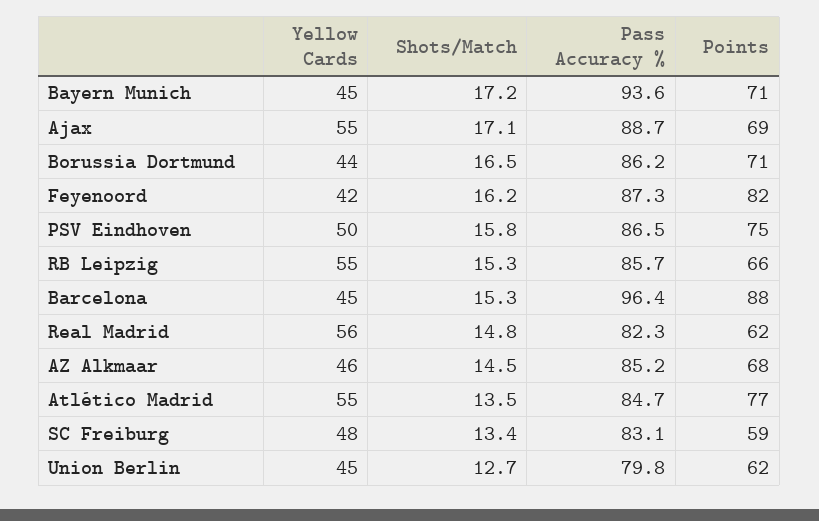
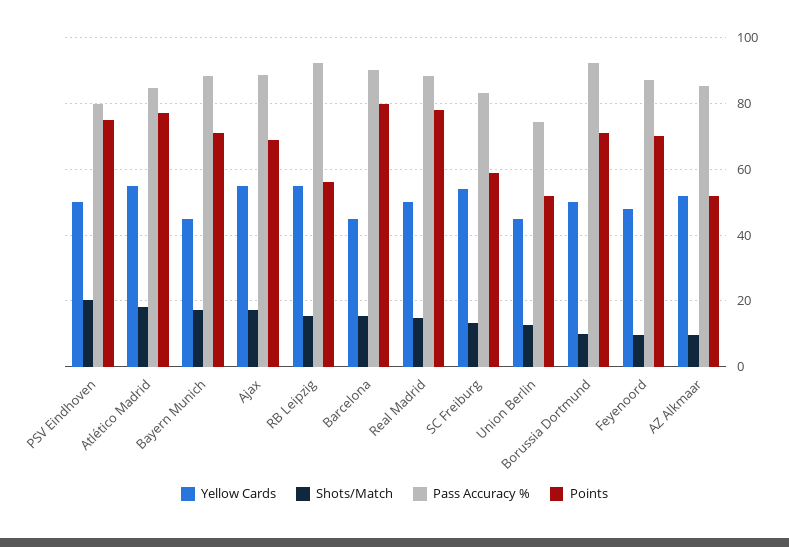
  {
    "Yellow Cards": {
      "Bayern Munich": 45,
      "Ajax": 55,
-     "Borussia Dortmund": 44,
+     "Borussia Dortmund": 50,
-     "Feyenoord": 42,
+     "Feyenoord": 48,
      "PSV Eindhoven": 50,
      "RB Leipzig": 55,
      "Barcelona": 45,
-     "Real Madrid": 56,
+     "Real Madrid": 50,
-     "AZ Alkmaar": 46,
+     "AZ Alkmaar": 52,
      "Atlético Madrid": 55,
-     "SC Freiburg": 48,
+     "SC Freiburg": 54,
      "Union Berlin": 45
    },
    "Shots/Match": {
      "Bayern Munich": 17.2,
      "Ajax": 17.1,
-     "Borussia Dortmund": 16.5,
+     "Borussia Dortmund": 10,
-     "Feyenoord": 16.2,
+     "Feyenoord": 10,
-     "PSV Eindhoven": 15.8,
+     "PSV Eindhoven": 20,
      "RB Leipzig": 15.3,
      "Barcelona": 15.3,
      "Real Madrid": 14.8,
-     "AZ Alkmaar": 14.5,
+     "AZ Alkmaar": 10,
-     "Atlético Madrid": 13.5,
+     "Atlético Madrid": 18,
      "SC Freiburg": 13.4,
      "Union Berlin": 12.7
    },
    "Pass Accuracy %": {
-     "Bayern Munich": 93.6,
+     "Bayern Munich": 88,
      "Ajax": 88.7,
-     "Borussia Dortmund": 86.2,
+     "Borussia Dortmund": 92,
      "Feyenoord": 87.3,
-     "PSV Eindhoven": 86.5,
+     "PSV Eindhoven": 80,
-     "RB Leipzig": 85.7,
+     "RB Leipzig": 92,
-     "Barcelona": 96.4,
+     "Barcelona": 90,
-     "Real Madrid": 82.3,
+     "Real Madrid": 88,
      "AZ Alkmaar": 85.2,
      "Atlético Madrid": 84.7,
      "SC Freiburg": 83.1,
-     "Union Berlin": 79.8
+     "Union Berlin": 74
    },
    "Points": {
      "Bayern Munich": 71,
      "Ajax": 69,
      "Borussia Dortmund": 71,
-     "Feyenoord": 82,
+     "Feyenoord": 70,
      "PSV Eindhoven": 75,
-     "RB Leipzig": 66,
+     "RB Leipzig": 56,
-     "Barcelona": 88,
+     "Barcelona": 80,
-     "Real Madrid": 62,
+     "Real Madrid": 78,
-     "AZ Alkmaar": 68,
+     "AZ Alkmaar": 52,
      "Atlético Madrid": 77,
      "SC Freiburg": 59,
-     "Union Berlin": 62
+     "Union Berlin": 52
    }
  }

